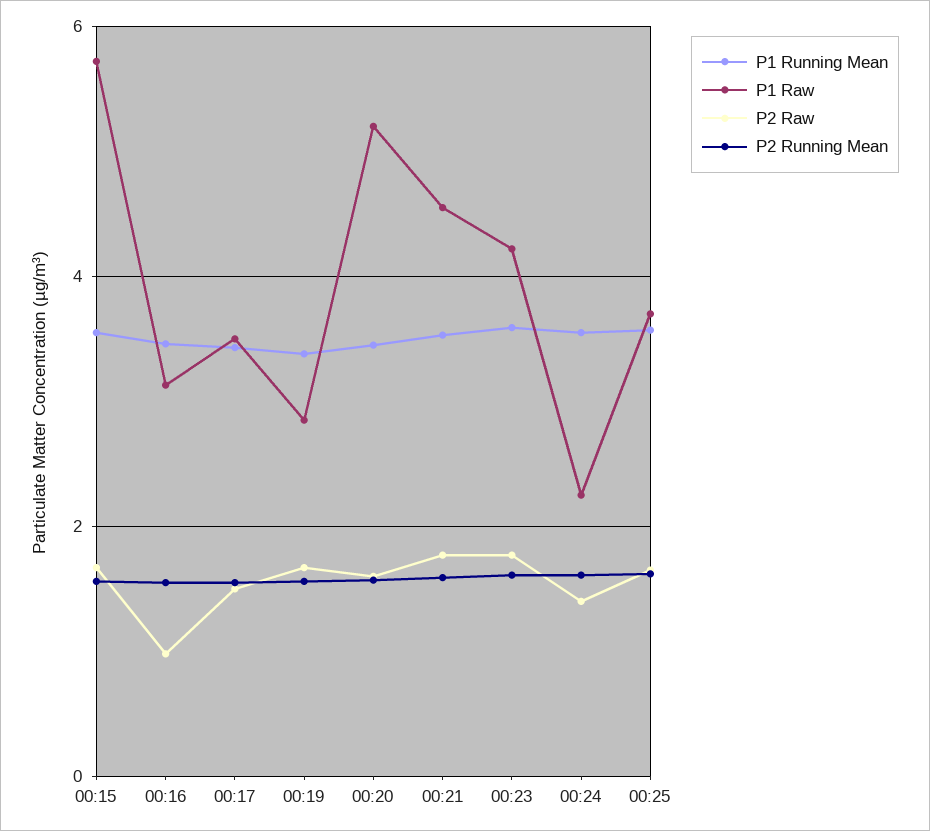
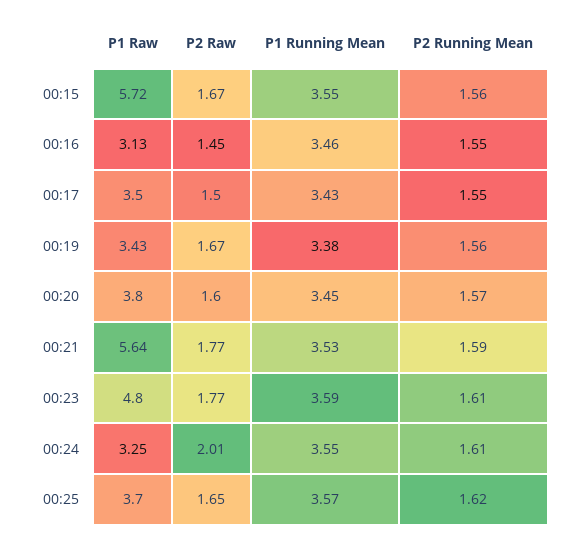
  {
    "P1 Running Mean": {
      "00:15": 3.55,
      "00:16": 3.46,
      "00:17": 3.43,
      "00:19": 3.38,
      "00:20": 3.45,
      "00:21": 3.53,
      "00:23": 3.59,
      "00:24": 3.55,
      "00:25": 3.57
    },
    "P1 Raw": {
      "00:15": 5.72,
      "00:16": 3.13,
      "00:17": 3.5,
-     "00:19": 2.8,
+     "00:19": 3.43,
-     "00:20": 5.2,
+     "00:20": 3.8,
-     "00:21": 4.6,
+     "00:21": 5.64,
-     "00:23": 4.2,
+     "00:23": 4.8,
-     "00:24": 2.2,
+     "00:24": 3.25,
      "00:25": 3.7
    },
    "P2 Raw": {
      "00:15": 1.67,
-     "00:16": 1,
+     "00:16": 1.45,
      "00:17": 1.5,
      "00:19": 1.67,
      "00:20": 1.6,
      "00:21": 1.77,
      "00:23": 1.77,
-     "00:24": 1.4,
+     "00:24": 2.01,
      "00:25": 1.65
    },
    "P2 Running Mean": {
      "00:15": 1.56,
      "00:16": 1.55,
      "00:17": 1.55,
      "00:19": 1.56,
      "00:20": 1.57,
      "00:21": 1.59,
      "00:23": 1.61,
      "00:24": 1.61,
      "00:25": 1.62
    }
  }

